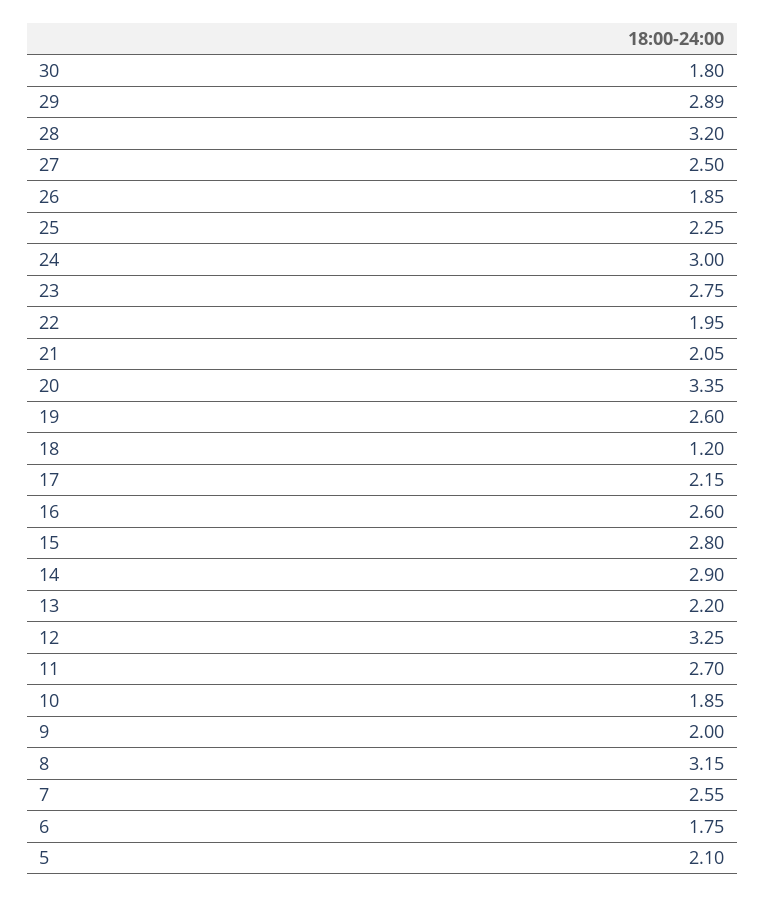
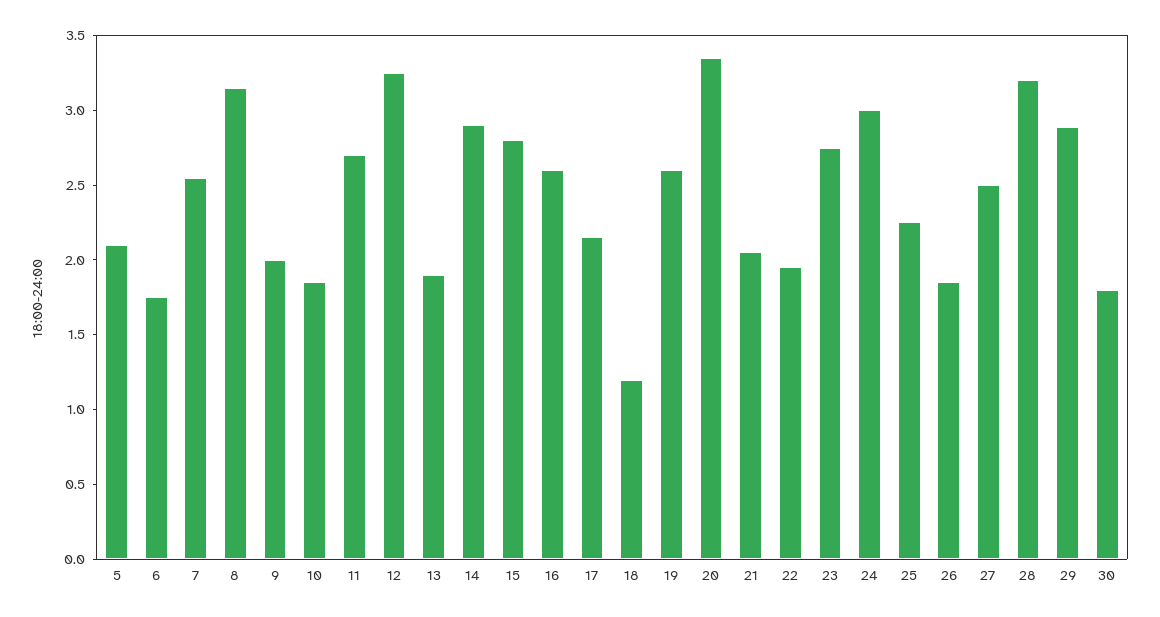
  {
    "30": 1.8,
    "29": 2.89,
    "28": 3.2,
    "27": 2.5,
    "26": 1.85,
    "25": 2.25,
    "24": 3,
    "23": 2.75,
    "22": 1.95,
    "21": 2.05,
    "20": 3.35,
    "19": 2.6,
    "18": 1.2,
    "17": 2.15,
    "16": 2.6,
    "15": 2.8,
    "14": 2.9,
-   "13": 2.2,
+   "13": 1.9,
    "12": 3.25,
    "11": 2.7,
    "10": 1.85,
    "9": 2,
    "8": 3.15,
    "7": 2.55,
    "6": 1.75,
    "5": 2.1
  }

